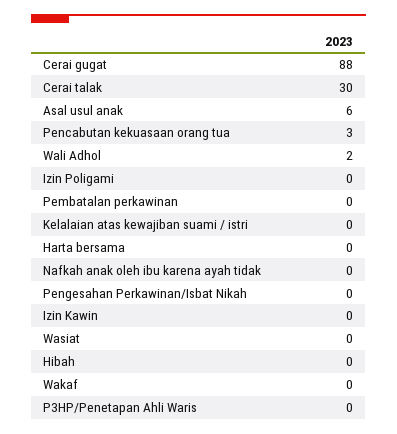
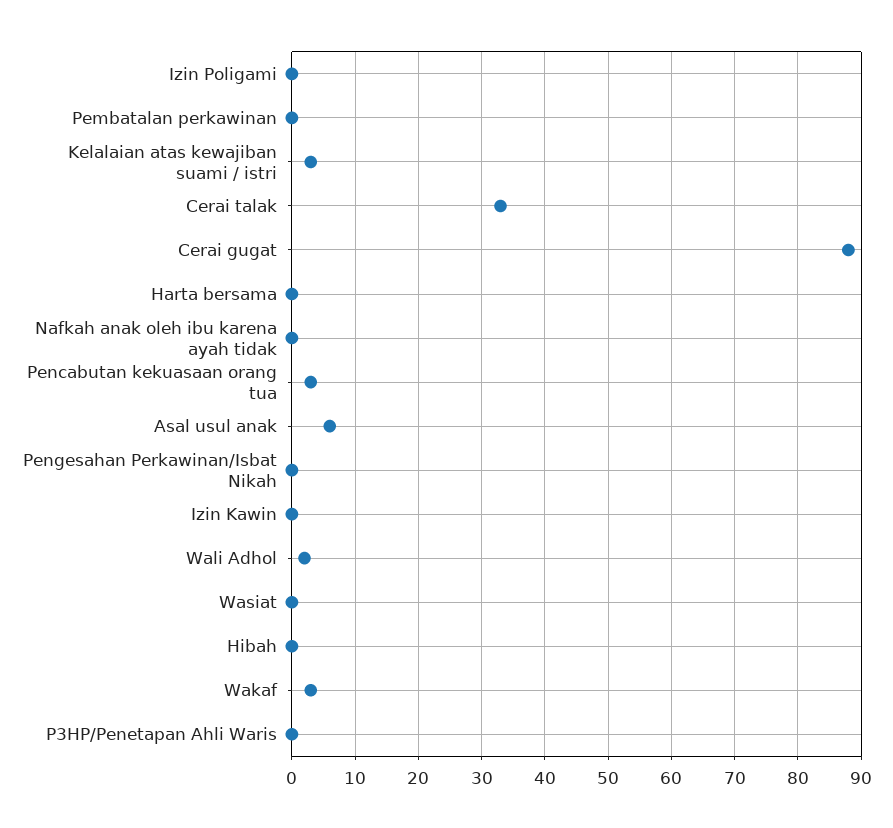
  {
    "Cerai gugat": 88,
-   "Cerai talak": 30,
+   "Cerai talak": 33,
    "Asal usul anak": 6,
    "Pencabutan kekuasaan orang tua": 3,
    "Wali Adhol": 2,
    "Izin Poligami": 0,
    "Pembatalan perkawinan": 0,
-   "Kelalaian atas kewajiban suami / istri": 0,
+   "Kelalaian atas kewajiban suami / istri": 3,
    "Harta bersama": 0,
    "Nafkah anak oleh ibu karena ayah tidak": 0,
    "Pengesahan Perkawinan/Isbat Nikah": 0,
    "Izin Kawin": 0,
    "Wasiat": 0,
    "Hibah": 0,
-   "Wakaf": 0,
+   "Wakaf": 3,
    "P3HP/Penetapan Ahli Waris": 0
  }

